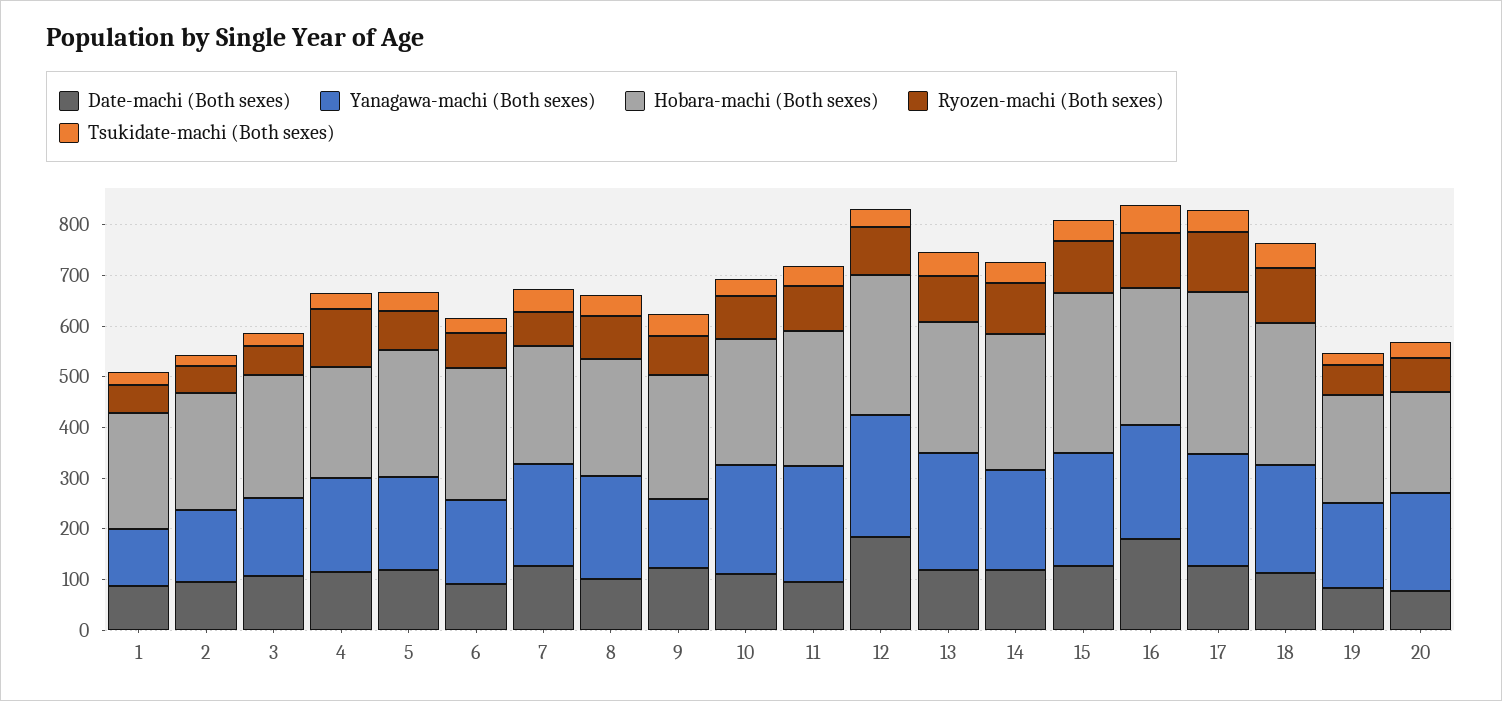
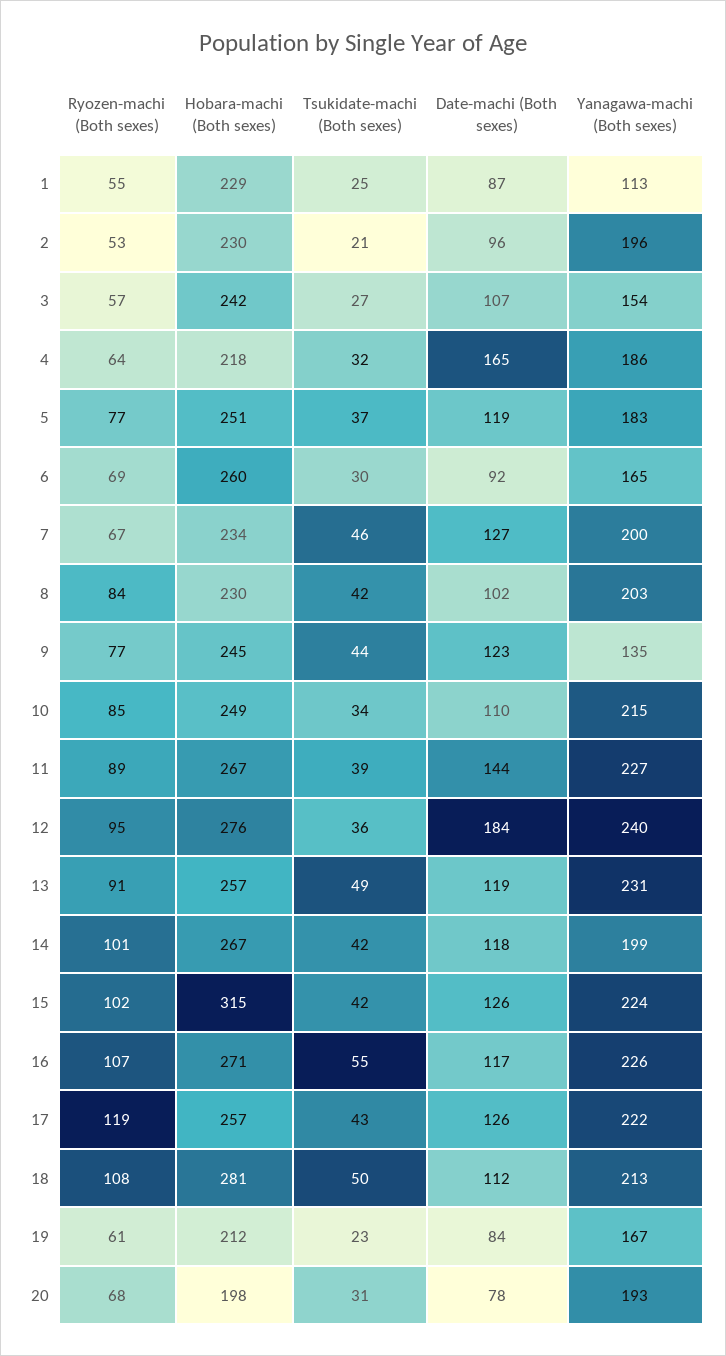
  {
    "Date-machi (Both sexes)": {
      "1": 87,
      "2": 96,
      "3": 107,
-     "4": 120,
+     "4": 165,
      "5": 119,
      "6": 92,
      "7": 127,
      "8": 102,
      "9": 123,
      "10": 110,
-     "11": 100,
+     "11": 144,
      "12": 184,
      "13": 119,
      "14": 118,
      "15": 126,
-     "16": 180,
+     "16": 117,
      "17": 126,
      "18": 112,
      "19": 84,
      "20": 78
    },
    "Yanagawa-machi (Both sexes)": {
      "1": 113,
-     "2": 140,
+     "2": 196,
      "3": 154,
      "4": 186,
      "5": 183,
      "6": 165,
      "7": 200,
      "8": 203,
      "9": 135,
      "10": 215,
      "11": 227,
      "12": 240,
      "13": 231,
      "14": 199,
      "15": 224,
      "16": 226,
      "17": 222,
      "18": 213,
      "19": 167,
      "20": 193
    },
    "Hobara-machi (Both sexes)": {
      "1": 229,
      "2": 230,
      "3": 242,
      "4": 218,
      "5": 251,
      "6": 260,
      "7": 234,
      "8": 230,
      "9": 245,
      "10": 249,
      "11": 267,
      "12": 276,
      "13": 257,
      "14": 267,
      "15": 315,
      "16": 271,
-     "17": 320,
+     "17": 257,
      "18": 281,
      "19": 212,
      "20": 198
    },
    "Ryozen-machi (Both sexes)": {
      "1": 55,
      "2": 53,
      "3": 57,
-     "4": 120,
+     "4": 64,
      "5": 77,
      "6": 69,
      "7": 67,
      "8": 84,
      "9": 77,
      "10": 85,
      "11": 89,
      "12": 95,
      "13": 91,
      "14": 101,
      "15": 102,
      "16": 107,
      "17": 119,
      "18": 108,
      "19": 61,
      "20": 68
    },
    "Tsukidate-machi (Both sexes)": {
      "1": 25,
      "2": 21,
      "3": 27,
      "4": 32,
      "5": 37,
      "6": 30,
      "7": 46,
      "8": 42,
      "9": 44,
      "10": 34,
      "11": 39,
      "12": 36,
      "13": 49,
      "14": 42,
      "15": 42,
      "16": 55,
      "17": 43,
      "18": 50,
      "19": 23,
      "20": 31
    }
  }

